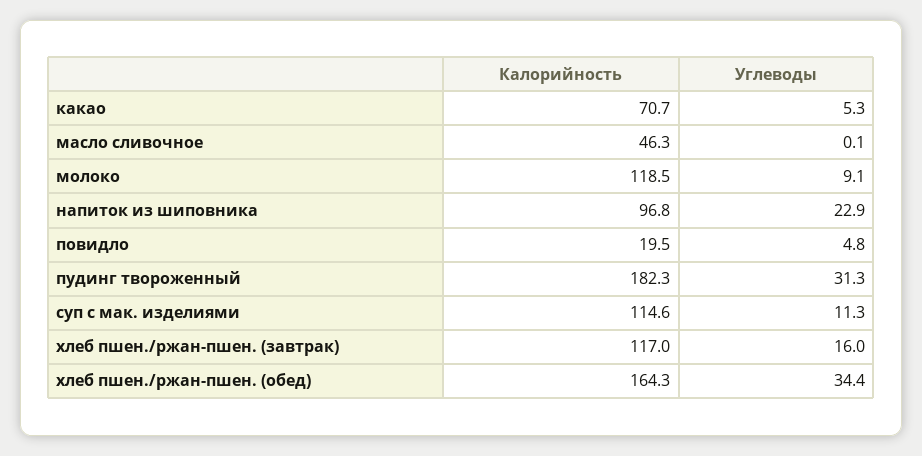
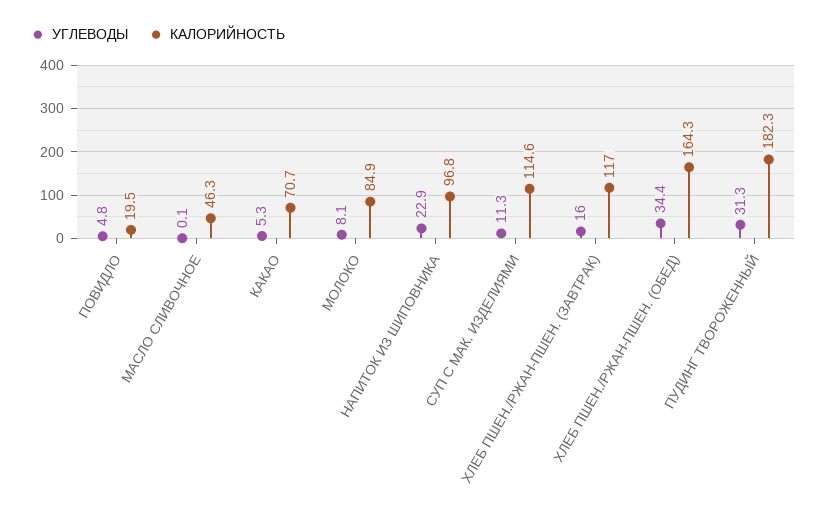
  {
    "Калорийность": {
      "какао": 70.7,
      "масло сливочное": 46.3,
-     "молоко": 118.5,
+     "молоко": 84.9,
      "напиток из шиповника": 96.8,
      "повидло": 19.5,
      "пудинг твороженный": 182.3,
      "суп с мак. изделиями": 114.6,
      "хлеб пшен./ржан-пшен. (завтрак)": 117,
      "хлеб пшен./ржан-пшен. (обед)": 164.3
    },
    "Углеводы": {
      "какао": 5.3,
      "масло сливочное": 0.1,
-     "молоко": 9.1,
+     "молоко": 8.1,
      "напиток из шиповника": 22.9,
      "повидло": 4.8,
      "пудинг твороженный": 31.3,
      "суп с мак. изделиями": 11.3,
      "хлеб пшен./ржан-пшен. (завтрак)": 16,
      "хлеб пшен./ржан-пшен. (обед)": 34.4
    }
  }

